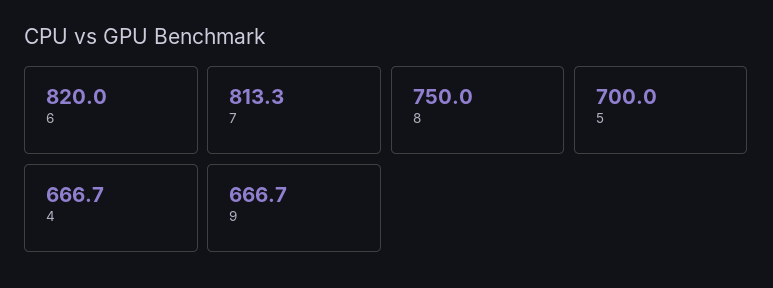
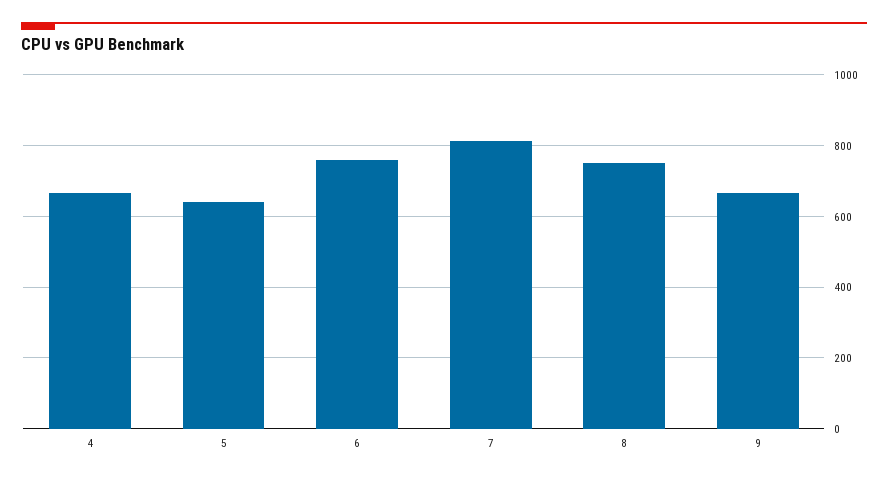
  {
-   "6": 820,
+   "6": 760,
    "7": 813.3,
    "8": 750,
-   "5": 700,
+   "5": 640,
    "4": 666.7,
    "9": 666.7
  }

